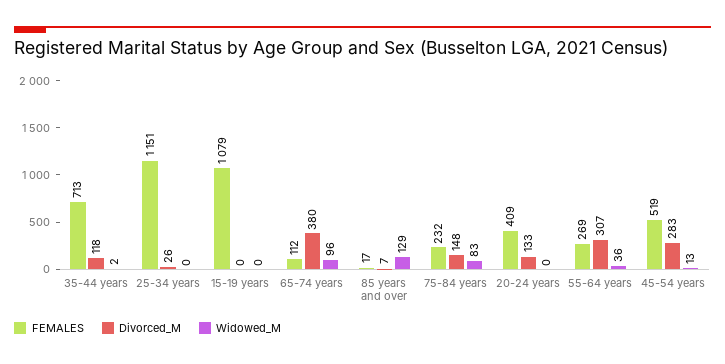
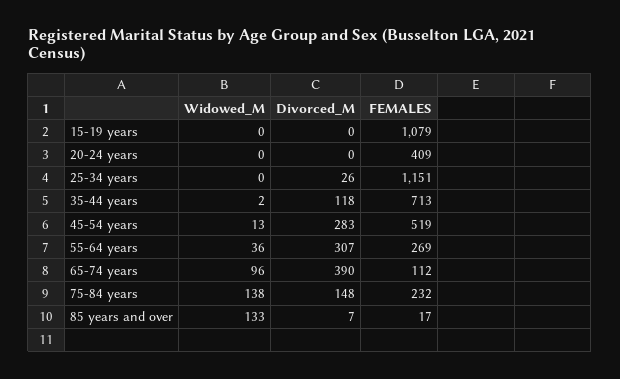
  {
    "FEMALES": {
      "35-44 years": 713,
      "25-34 years": 1151,
      "15-19 years": 1079,
      "65-74 years": 112,
      "85 years and over": 17,
      "75-84 years": 232,
      "20-24 years": 409,
      "55-64 years": 269,
      "45-54 years": 519
    },
    "Divorced_M": {
      "35-44 years": 118,
      "25-34 years": 26,
      "15-19 years": 0,
-     "65-74 years": 380,
+     "65-74 years": 390,
      "85 years and over": 7,
      "75-84 years": 148,
-     "20-24 years": 133,
+     "20-24 years": 0,
      "55-64 years": 307,
      "45-54 years": 283
    },
    "Widowed_M": {
      "35-44 years": 2,
      "25-34 years": 0,
      "15-19 years": 0,
      "65-74 years": 96,
-     "85 years and over": 129,
+     "85 years and over": 133,
-     "75-84 years": 83,
+     "75-84 years": 138,
      "20-24 years": 0,
      "55-64 years": 36,
      "45-54 years": 13
    }
  }

